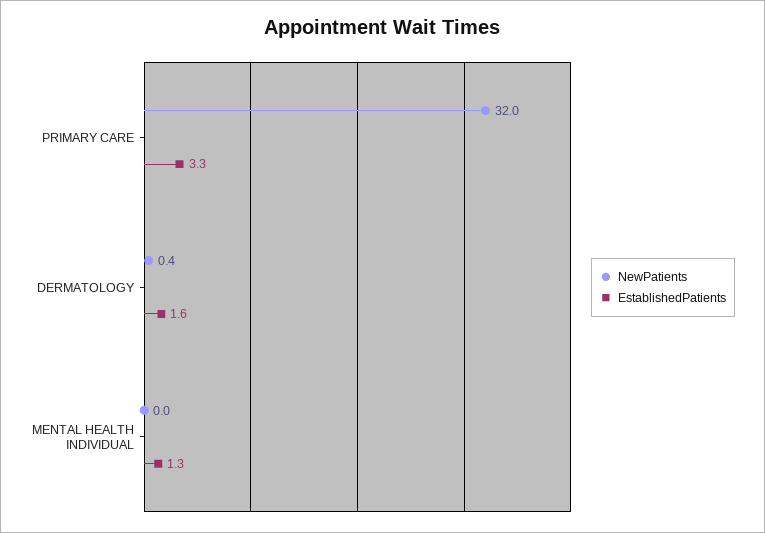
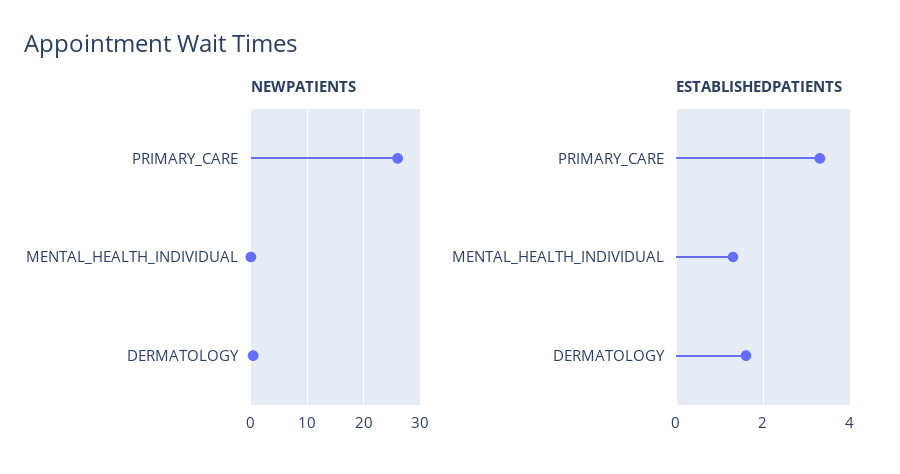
  {
    "NewPatients": {
-     "PRIMARY CARE": 32,
+     "PRIMARY CARE": 26,
      "DERMATOLOGY": 0.4,
      "MENTAL HEALTH INDIVIDUAL": 0
    },
    "EstablishedPatients": {
      "PRIMARY CARE": 3.3,
      "DERMATOLOGY": 1.6,
      "MENTAL HEALTH INDIVIDUAL": 1.3
    }
  }

